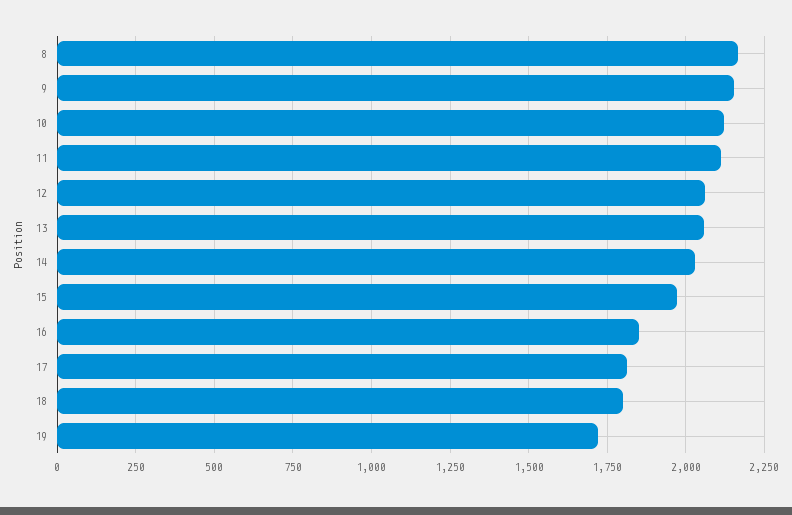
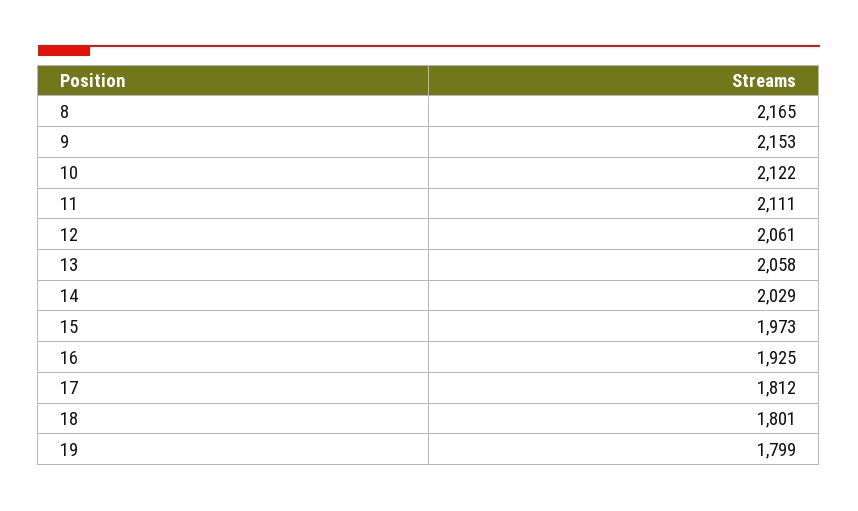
  {
    "8": 2165,
    "9": 2153,
    "10": 2122,
    "11": 2111,
    "12": 2061,
    "13": 2058,
    "14": 2029,
    "15": 1973,
-   "16": 1850,
+   "16": 1925,
    "17": 1812,
    "18": 1801,
-   "19": 1725
+   "19": 1799
  }

